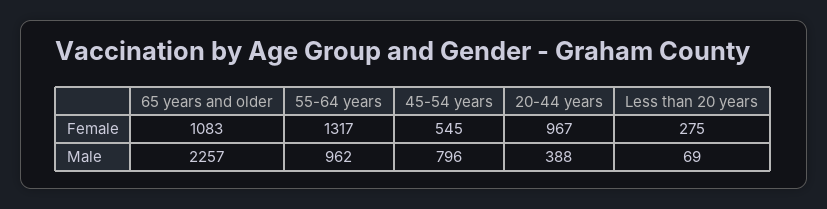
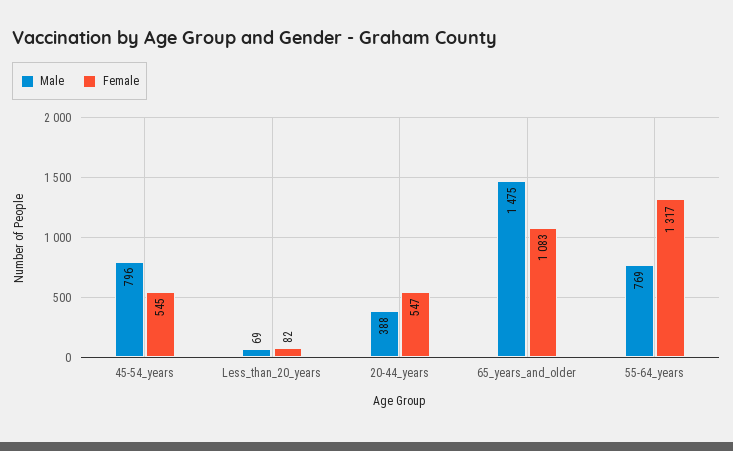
  {
    "Female": {
      "65 years and older": 1083,
      "55-64 years": 1317,
      "45-54 years": 545,
-     "20-44 years": 967,
+     "20-44 years": 547,
-     "Less than 20 years": 275
+     "Less than 20 years": 82
    },
    "Male": {
-     "65 years and older": 2257,
+     "65 years and older": 1475,
-     "55-64 years": 962,
+     "55-64 years": 769,
      "45-54 years": 796,
      "20-44 years": 388,
      "Less than 20 years": 69
    }
  }

